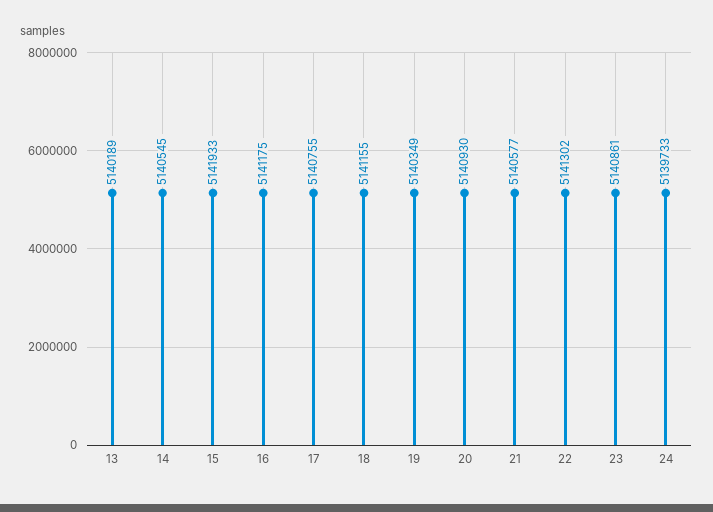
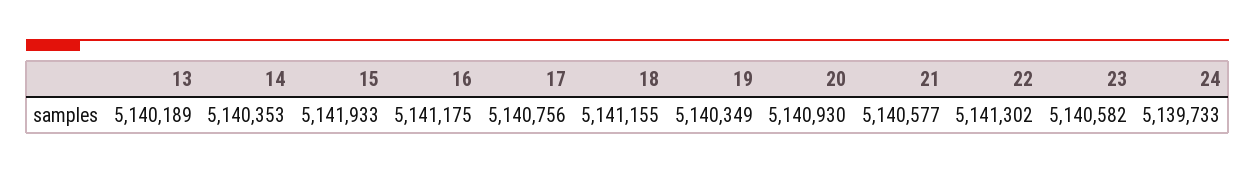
  {
    "13": 5140189,
-   "14": 5140545,
+   "14": 5140353,
    "15": 5141933,
    "16": 5141175,
-   "17": 5140755,
+   "17": 5140756,
    "18": 5141155,
    "19": 5140349,
    "20": 5140930,
    "21": 5140577,
    "22": 5141302,
-   "23": 5140861,
+   "23": 5140582,
    "24": 5139733
  }

